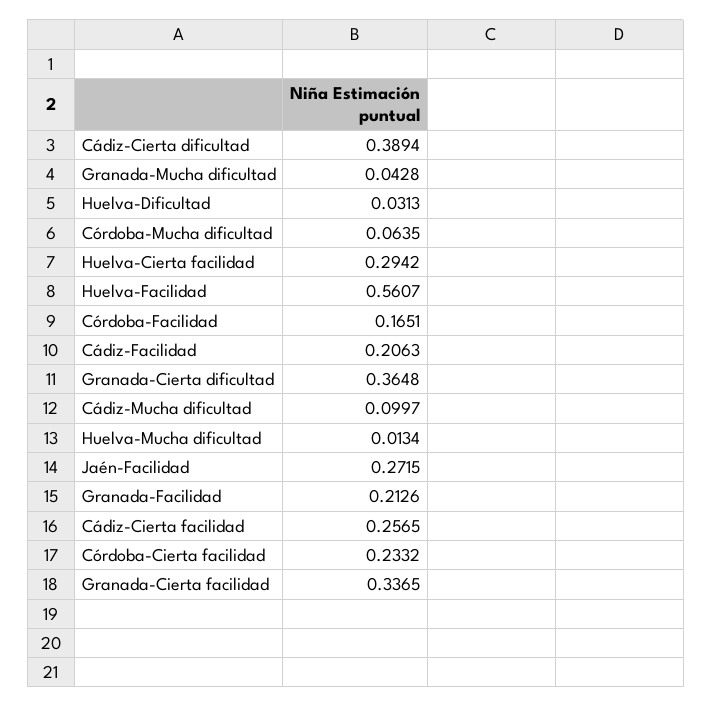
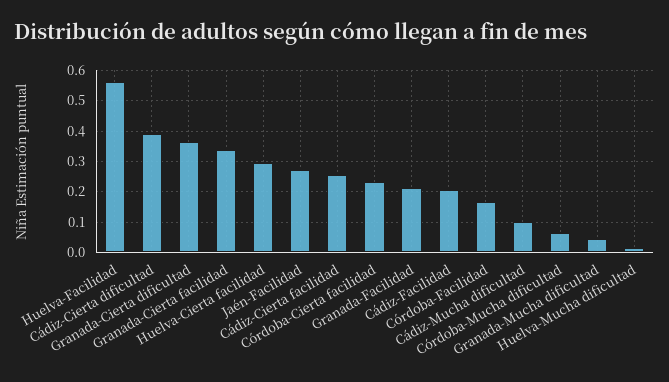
  {
    "Cádiz-Cierta dificultad": 0.3894,
    "Granada-Mucha dificultad": 0.0428,
-   "Huelva-Dificultad": 0.0313,
    "Córdoba-Mucha dificultad": 0.0635,
    "Huelva-Cierta facilidad": 0.2942,
    "Huelva-Facilidad": 0.5607,
    "Córdoba-Facilidad": 0.1651,
    "Cádiz-Facilidad": 0.2063,
    "Granada-Cierta dificultad": 0.3648,
    "Cádiz-Mucha dificultad": 0.0997,
    "Huelva-Mucha dificultad": 0.0134,
    "Jaén-Facilidad": 0.2715,
    "Granada-Facilidad": 0.2126,
    "Cádiz-Cierta facilidad": 0.2565,
    "Córdoba-Cierta facilidad": 0.2332,
    "Granada-Cierta facilidad": 0.3365
  }

